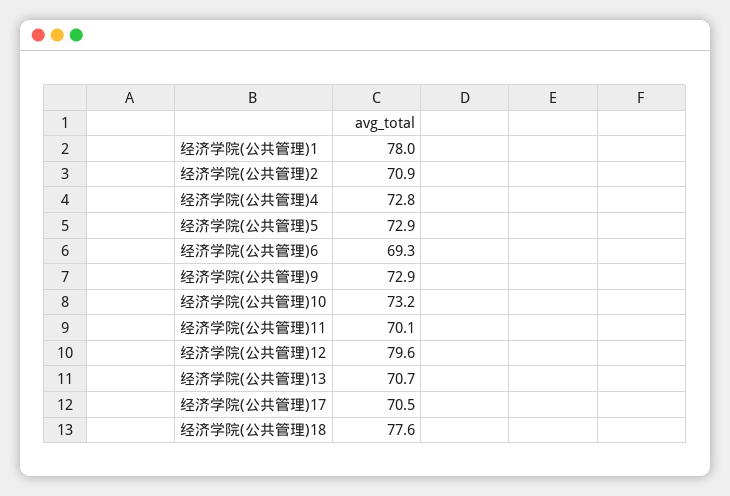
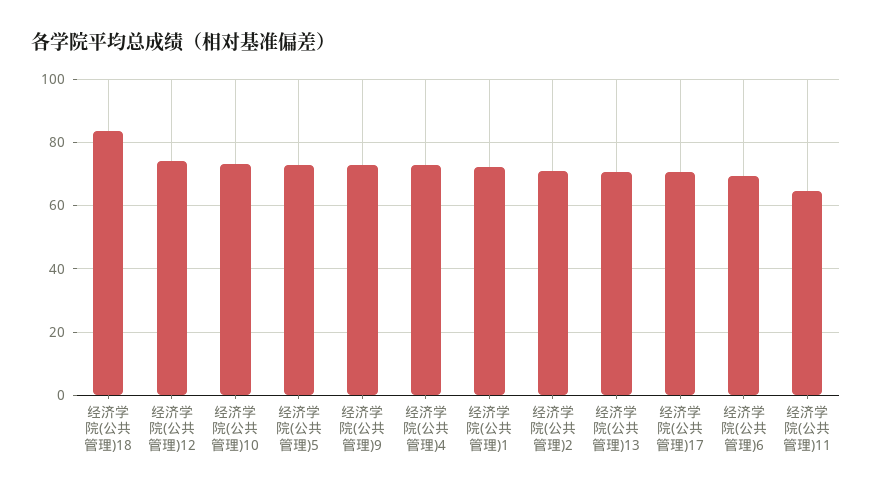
  {
-   "经济学院(公共管理)1": 78,
+   "经济学院(公共管理)1": 72,
    "经济学院(公共管理)2": 70.9,
    "经济学院(公共管理)4": 72.8,
    "经济学院(公共管理)5": 72.9,
    "经济学院(公共管理)6": 69.3,
    "经济学院(公共管理)9": 72.9,
    "经济学院(公共管理)10": 73.2,
-   "经济学院(公共管理)11": 70.1,
+   "经济学院(公共管理)11": 64,
-   "经济学院(公共管理)12": 79.6,
+   "经济学院(公共管理)12": 74,
    "经济学院(公共管理)13": 70.7,
    "经济学院(公共管理)17": 70.5,
-   "经济学院(公共管理)18": 77.6
+   "经济学院(公共管理)18": 84
  }

